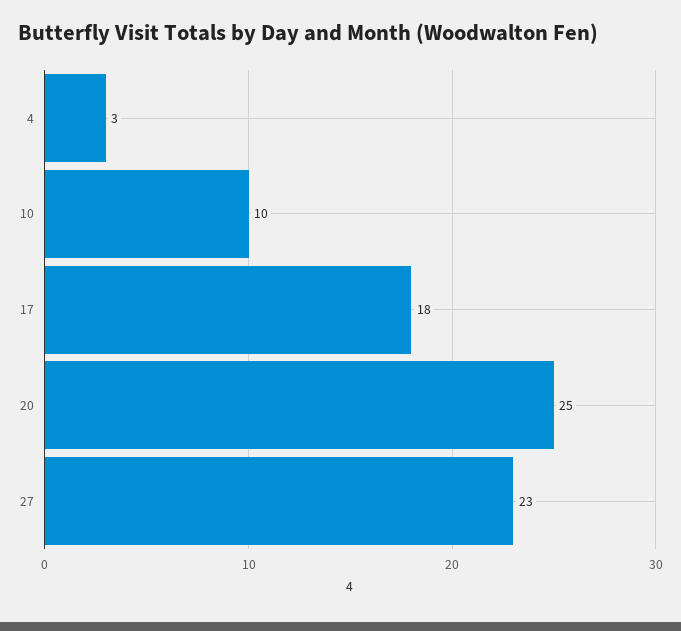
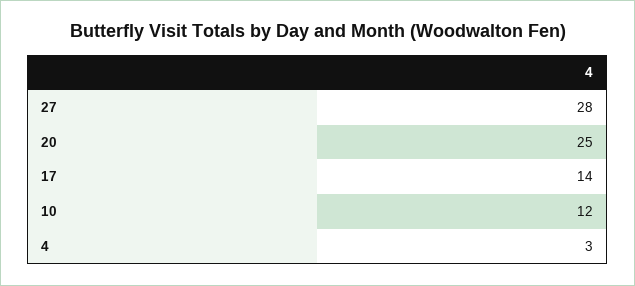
  {
    "4": 3,
-   "10": 10,
+   "10": 12,
-   "17": 18,
+   "17": 14,
    "20": 25,
-   "27": 23
+   "27": 28
  }

